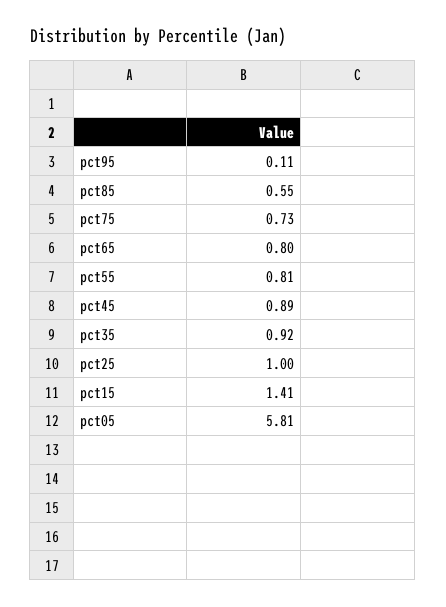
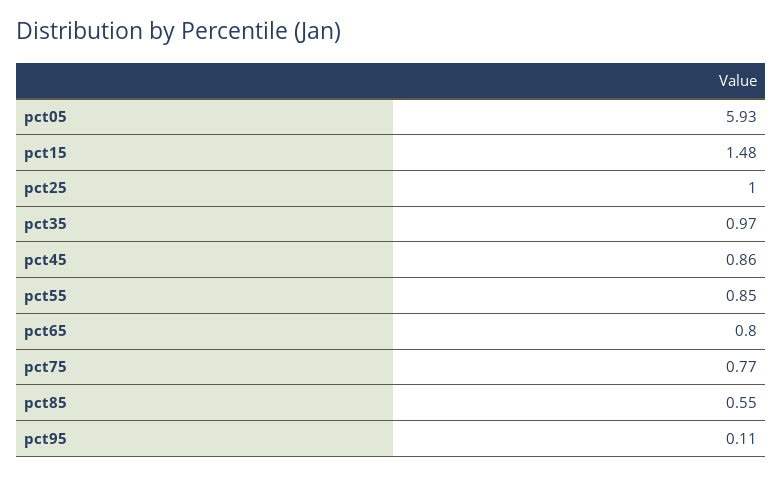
  {
    "pct95": 0.11,
    "pct85": 0.55,
-   "pct75": 0.73,
+   "pct75": 0.77,
    "pct65": 0.8,
-   "pct55": 0.81,
+   "pct55": 0.85,
-   "pct45": 0.89,
+   "pct45": 0.86,
-   "pct35": 0.92,
+   "pct35": 0.97,
    "pct25": 1,
-   "pct15": 1.41,
+   "pct15": 1.48,
-   "pct05": 5.81
+   "pct05": 5.93
  }

